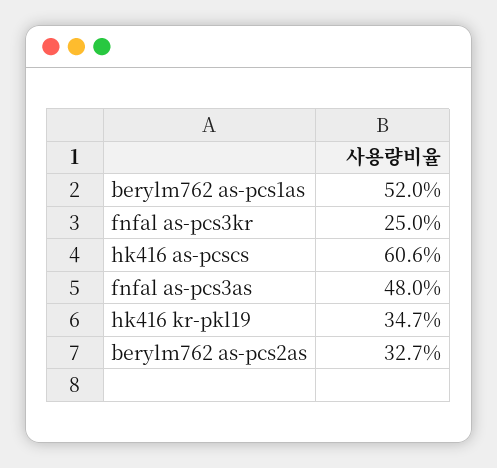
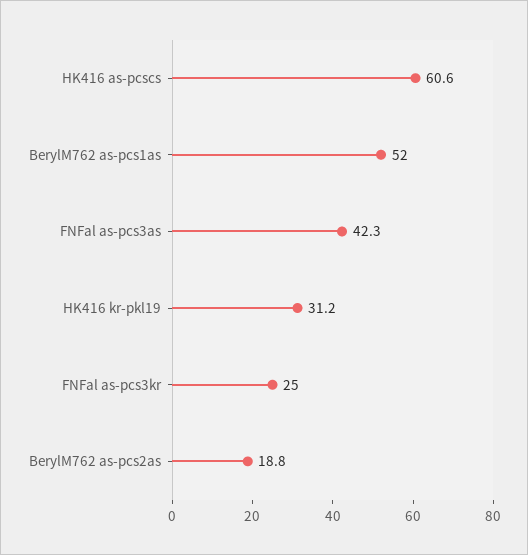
  {
    "berylm762 as-pcs1as": 52,
    "fnfal as-pcs3kr": 25,
    "hk416 as-pcscs": 60.6,
-   "fnfal as-pcs3as": 48,
+   "fnfal as-pcs3as": 42.3,
-   "hk416 kr-pkl19": 34.7,
+   "hk416 kr-pkl19": 31.2,
-   "berylm762 as-pcs2as": 32.7
+   "berylm762 as-pcs2as": 18.8
  }

